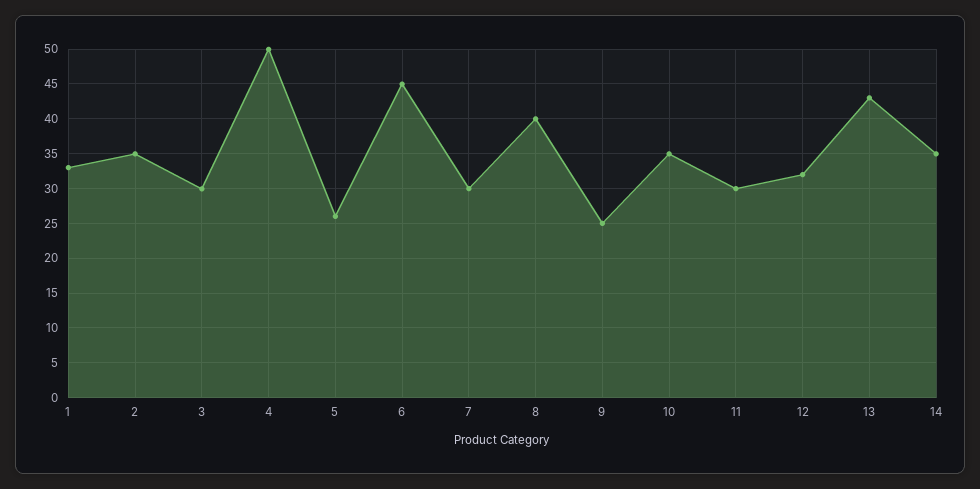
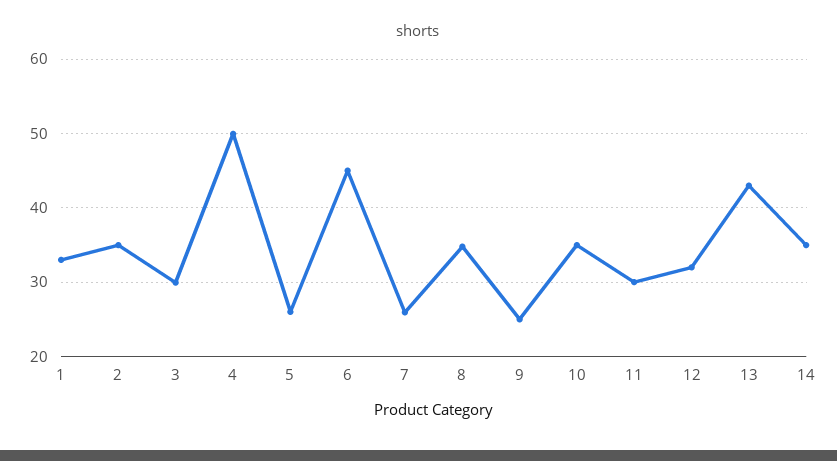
  {
    "1": 33,
    "2": 35,
    "3": 30,
    "4": 50,
    "5": 26,
    "6": 45,
-   "7": 30,
+   "7": 26,
-   "8": 40,
+   "8": 35,
    "9": 25,
    "10": 35,
    "11": 30,
    "12": 32,
    "13": 43,
    "14": 35
  }

